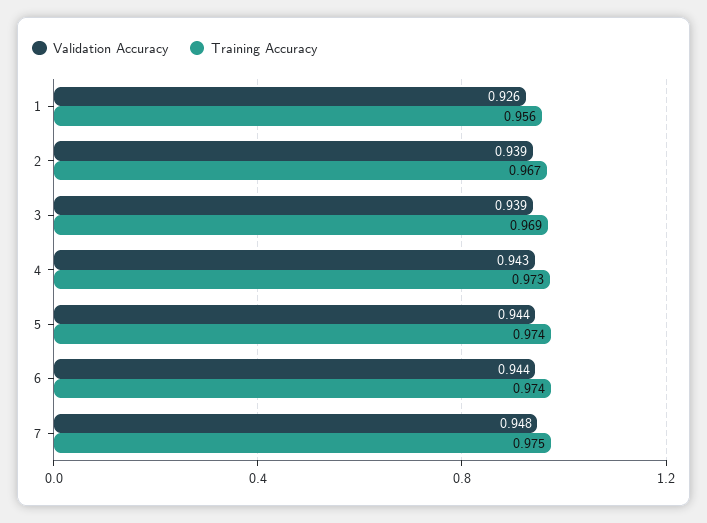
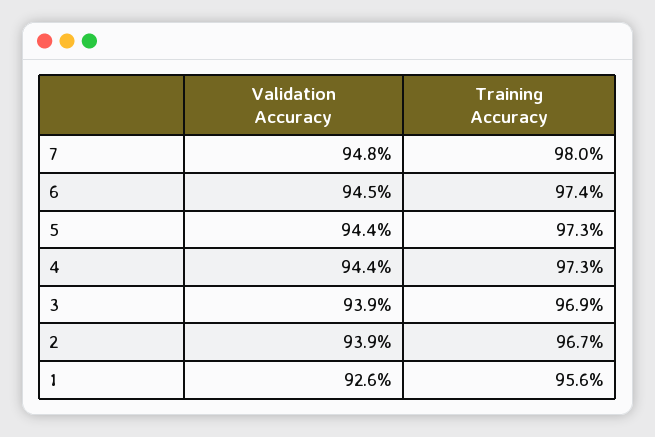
  {
    "Validation Accuracy": {
      "1": 0.926,
      "2": 0.939,
      "3": 0.939,
-     "4": 0.943,
+     "4": 0.944,
      "5": 0.944,
-     "6": 0.944,
+     "6": 0.945,
      "7": 0.948
    },
    "Training Accuracy": {
      "1": 0.956,
      "2": 0.967,
      "3": 0.969,
      "4": 0.973,
-     "5": 0.974,
+     "5": 0.973,
      "6": 0.974,
-     "7": 0.975
+     "7": 0.98
    }
  }

